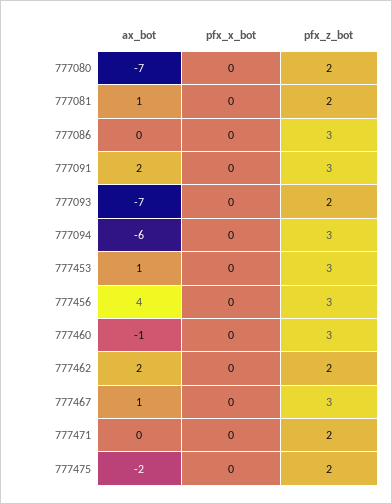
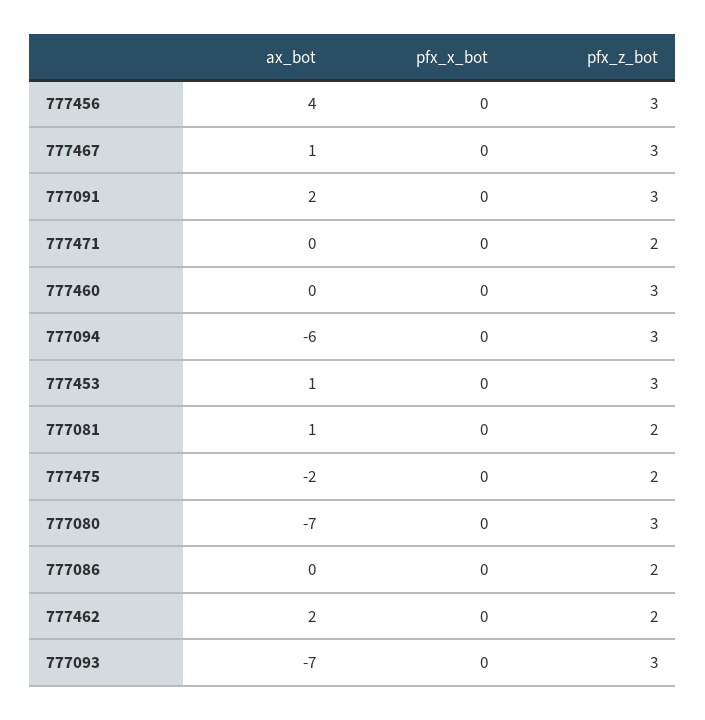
  {
    "ax_bot": {
      "777080": -7,
      "777081": 1,
      "777086": 0,
      "777091": 2,
      "777093": -7,
      "777094": -6,
      "777453": 1,
      "777456": 4,
-     "777460": -1,
+     "777460": 0,
      "777462": 2,
      "777467": 1,
      "777471": 0,
      "777475": -2
    },
    "pfx_x_bot": {
      "777080": 0,
      "777081": 0,
      "777086": 0,
      "777091": 0,
      "777093": 0,
      "777094": 0,
      "777453": 0,
      "777456": 0,
      "777460": 0,
      "777462": 0,
      "777467": 0,
      "777471": 0,
      "777475": 0
    },
    "pfx_z_bot": {
-     "777080": 2,
+     "777080": 3,
      "777081": 2,
-     "777086": 3,
+     "777086": 2,
      "777091": 3,
-     "777093": 2,
+     "777093": 3,
      "777094": 3,
      "777453": 3,
      "777456": 3,
      "777460": 3,
      "777462": 2,
      "777467": 3,
      "777471": 2,
      "777475": 2
    }
  }

